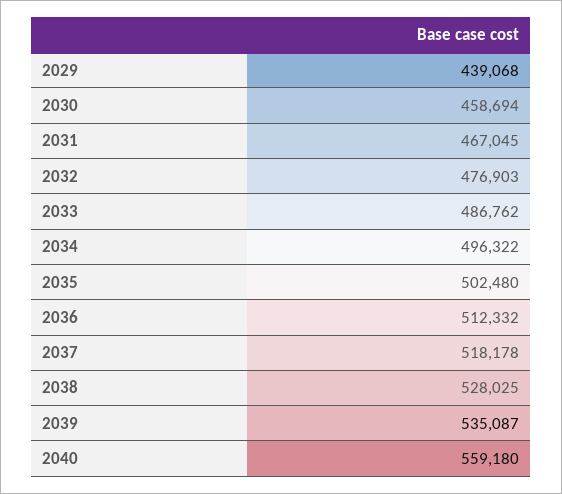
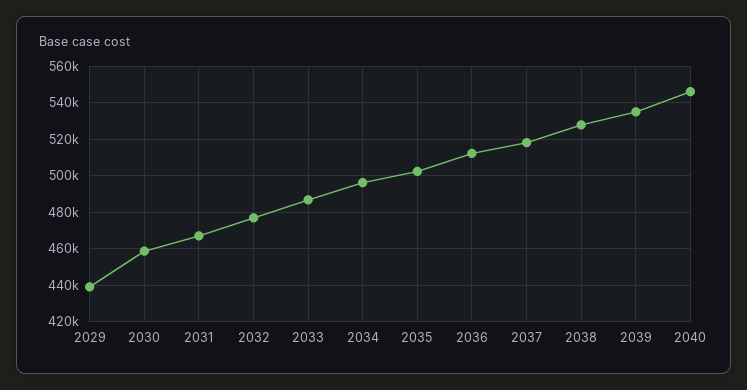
  {
    "2029": 439068,
    "2030": 458694,
    "2031": 467045,
    "2032": 476903,
    "2033": 486762,
    "2034": 496322,
    "2035": 502480,
    "2036": 512332,
    "2037": 518178,
    "2038": 528025,
    "2039": 535087,
-   "2040": 559180
+   "2040": 545000
  }

